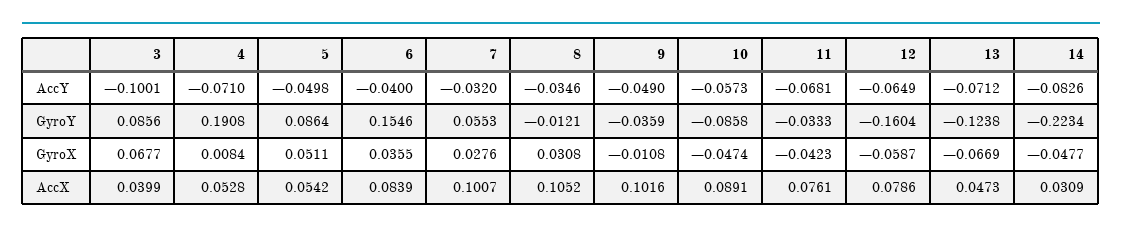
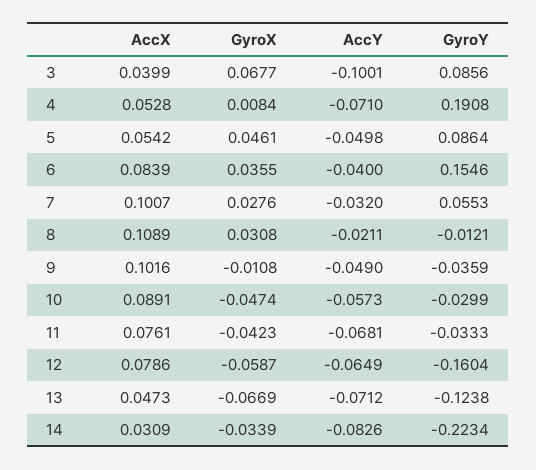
  {
    "3": {
      "AccY": -0.1001,
      "GyroY": 0.0856,
      "GyroX": 0.0677,
      "AccX": 0.0399
    },
    "4": {
      "AccY": -0.071,
      "GyroY": 0.1908,
      "GyroX": 0.0084,
      "AccX": 0.0528
    },
    "5": {
      "AccY": -0.0498,
      "GyroY": 0.0864,
-     "GyroX": 0.0511,
+     "GyroX": 0.0461,
      "AccX": 0.0542
    },
    "6": {
      "AccY": -0.04,
      "GyroY": 0.1546,
      "GyroX": 0.0355,
      "AccX": 0.0839
    },
    "7": {
      "AccY": -0.032,
      "GyroY": 0.0553,
      "GyroX": 0.0276,
      "AccX": 0.1007
    },
    "8": {
-     "AccY": -0.0346,
+     "AccY": -0.0211,
      "GyroY": -0.0121,
      "GyroX": 0.0308,
-     "AccX": 0.1052
+     "AccX": 0.1089
    },
    "9": {
      "AccY": -0.049,
      "GyroY": -0.0359,
      "GyroX": -0.0108,
      "AccX": 0.1016
    },
    "10": {
      "AccY": -0.0573,
-     "GyroY": -0.0858,
+     "GyroY": -0.0299,
      "GyroX": -0.0474,
      "AccX": 0.0891
    },
    "11": {
      "AccY": -0.0681,
      "GyroY": -0.0333,
      "GyroX": -0.0423,
      "AccX": 0.0761
    },
    "12": {
      "AccY": -0.0649,
      "GyroY": -0.1604,
      "GyroX": -0.0587,
      "AccX": 0.0786
    },
    "13": {
      "AccY": -0.0712,
      "GyroY": -0.1238,
      "GyroX": -0.0669,
      "AccX": 0.0473
    },
    "14": {
      "AccY": -0.0826,
      "GyroY": -0.2234,
-     "GyroX": -0.0477,
+     "GyroX": -0.0339,
      "AccX": 0.0309
    }
  }

